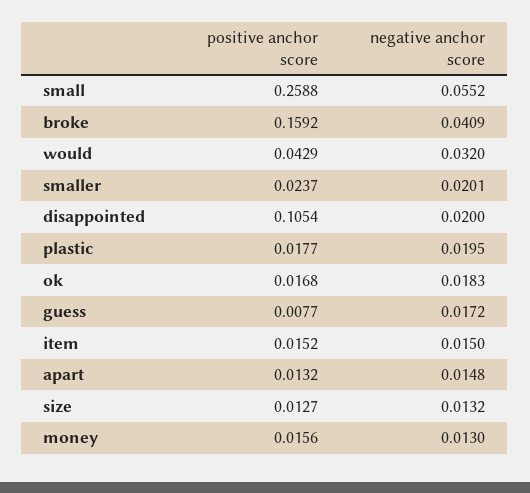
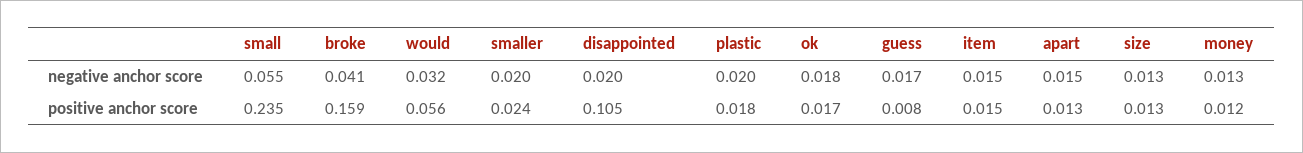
  {
    "positive anchor score": {
-     "small": 0.2588,
+     "small": 0.235,
      "broke": 0.1592,
-     "would": 0.0429,
+     "would": 0.056,
      "smaller": 0.0237,
      "disappointed": 0.1054,
      "plastic": 0.0177,
      "ok": 0.0168,
      "guess": 0.0077,
      "item": 0.0152,
      "apart": 0.0132,
      "size": 0.0127,
-     "money": 0.0156
+     "money": 0.012
    },
    "negative anchor score": {
      "small": 0.0552,
      "broke": 0.0409,
      "would": 0.032,
      "smaller": 0.0201,
      "disappointed": 0.02,
      "plastic": 0.0195,
      "ok": 0.0183,
      "guess": 0.0172,
      "item": 0.015,
      "apart": 0.0148,
      "size": 0.0132,
      "money": 0.013
    }
  }

